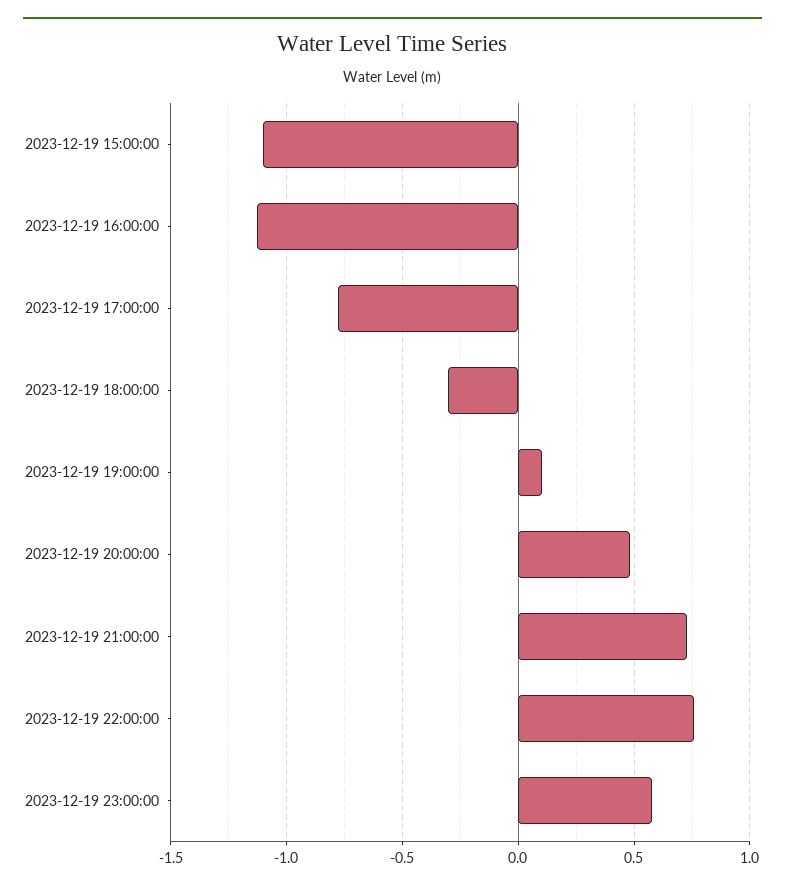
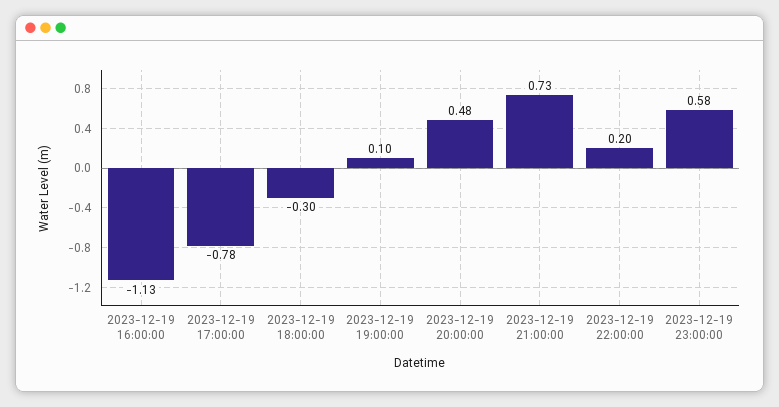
  {
-   "2023-12-19 15:00:00": -1.1,
    "2023-12-19 16:00:00": -1.13,
    "2023-12-19 17:00:00": -0.78,
    "2023-12-19 18:00:00": -0.3,
    "2023-12-19 19:00:00": 0.1,
    "2023-12-19 20:00:00": 0.48,
    "2023-12-19 21:00:00": 0.73,
-   "2023-12-19 22:00:00": 0.75,
+   "2023-12-19 22:00:00": 0.2,
    "2023-12-19 23:00:00": 0.58
  }

